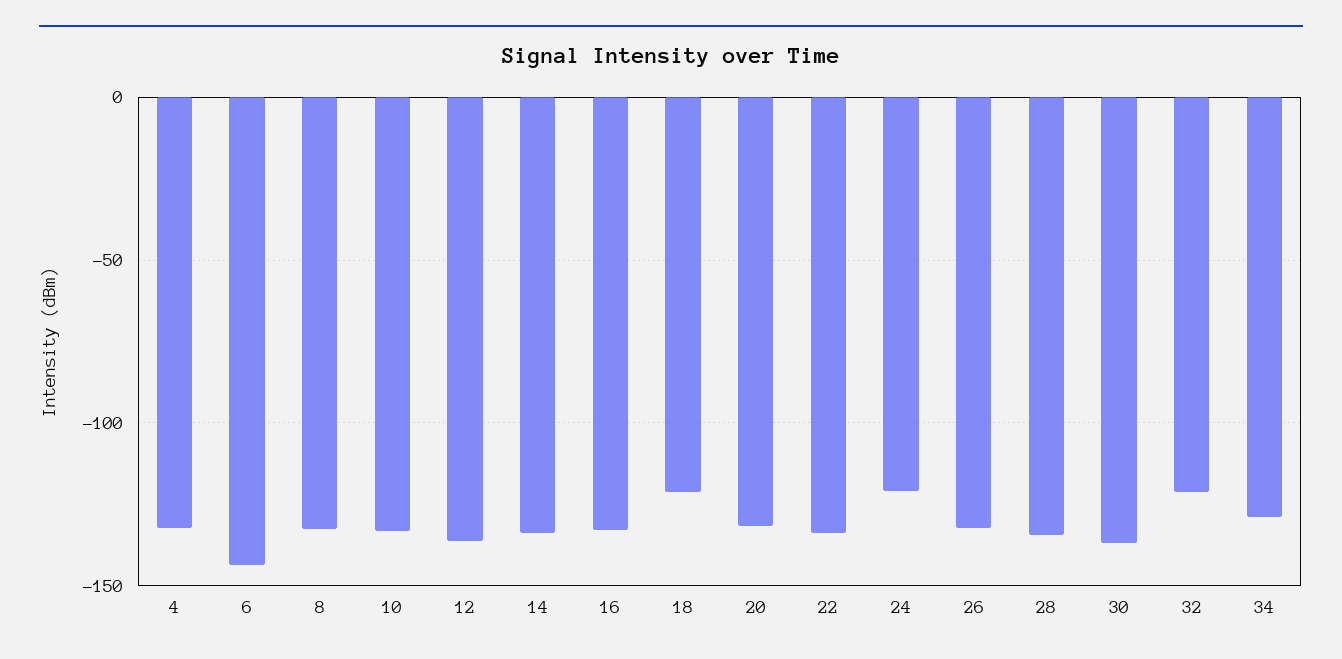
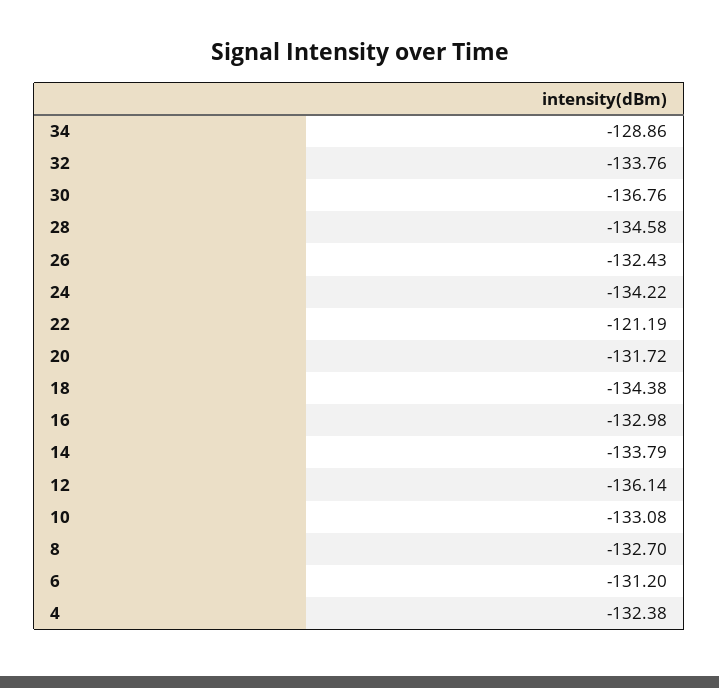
  {
    "4": -132.38,
-   "6": -145,
+   "6": -131.2,
    "8": -132.7,
    "10": -133.08,
    "12": -136.14,
    "14": -133.79,
    "16": -132.98,
-   "18": -120,
+   "18": -134.38,
    "20": -131.72,
-   "22": -135,
+   "22": -121.19,
-   "24": -120,
+   "24": -134.22,
    "26": -132.43,
    "28": -134.58,
    "30": -136.76,
-   "32": -120,
+   "32": -133.76,
    "34": -128.86
  }

